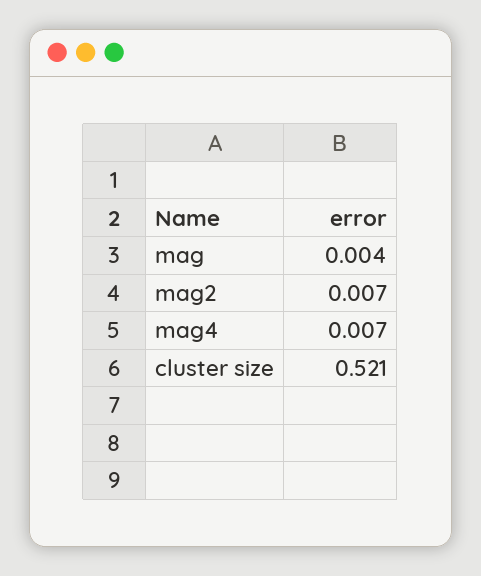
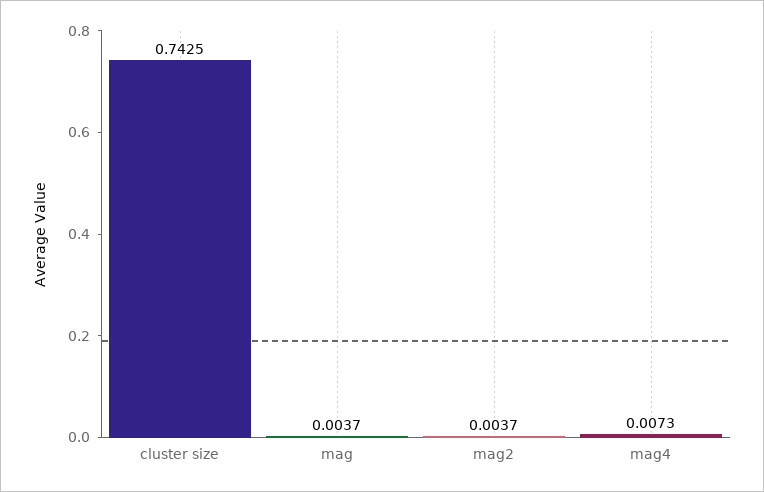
  {
    "mag": 0.0037,
-   "mag2": 0.007,
+   "mag2": 0.0037,
    "mag4": 0.0073,
-   "cluster size": 0.521
+   "cluster size": 0.7425
  }

